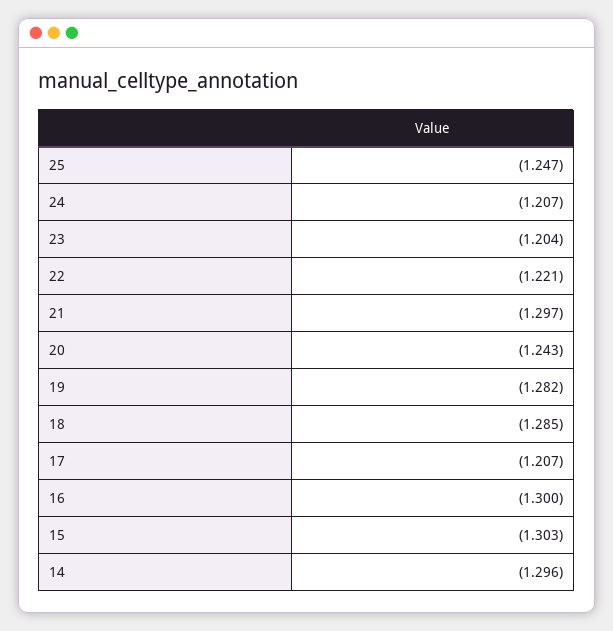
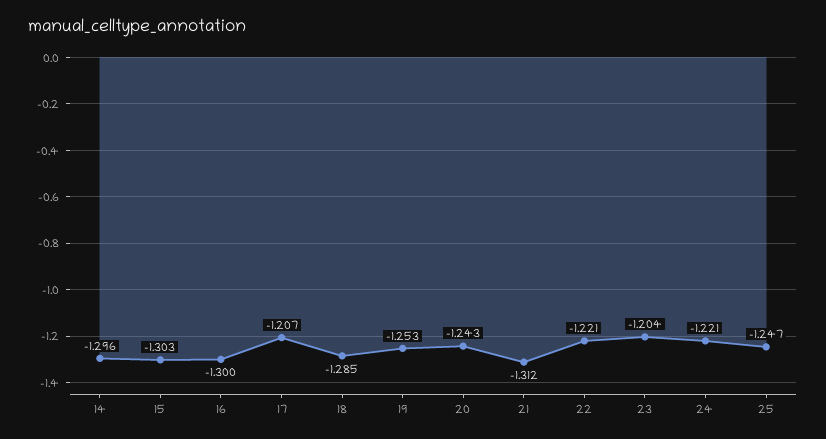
  {
    "25": -1.247,
-   "24": -1.207,
+   "24": -1.221,
    "23": -1.204,
    "22": -1.221,
-   "21": -1.297,
+   "21": -1.312,
    "20": -1.243,
-   "19": -1.282,
+   "19": -1.253,
    "18": -1.285,
    "17": -1.207,
    "16": -1.3,
    "15": -1.303,
    "14": -1.296
  }

